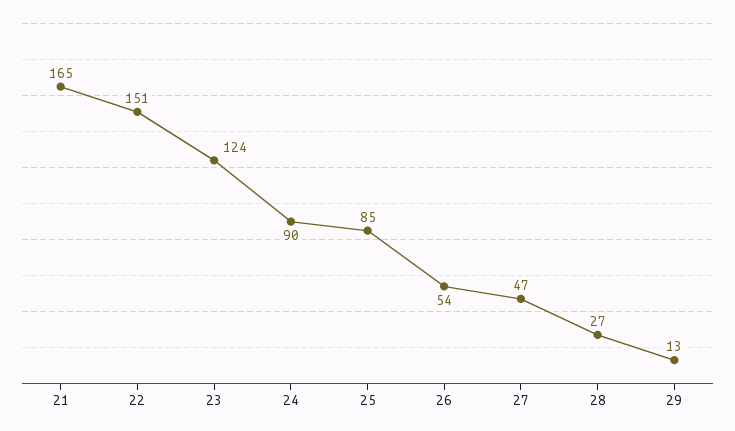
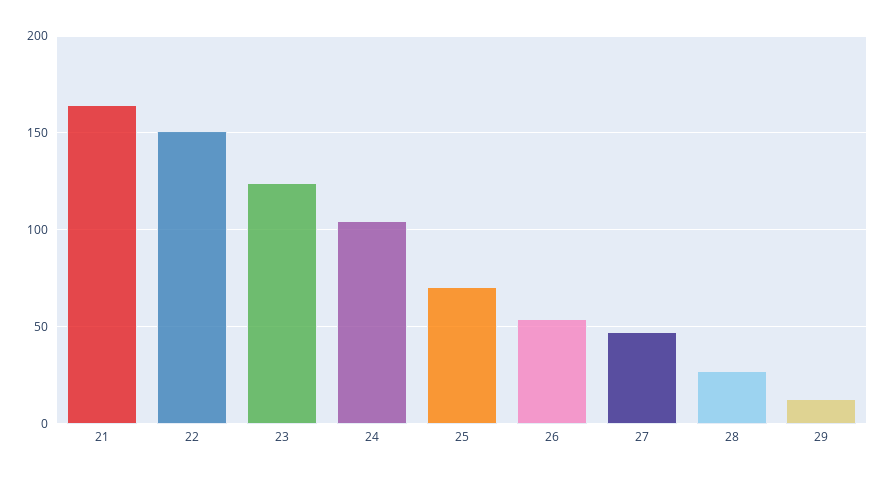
  {
    "21": 165,
    "22": 151,
    "23": 124,
-   "24": 90,
+   "24": 105,
-   "25": 85,
+   "25": 70,
    "26": 54,
    "27": 47,
    "28": 27,
    "29": 13
  }

